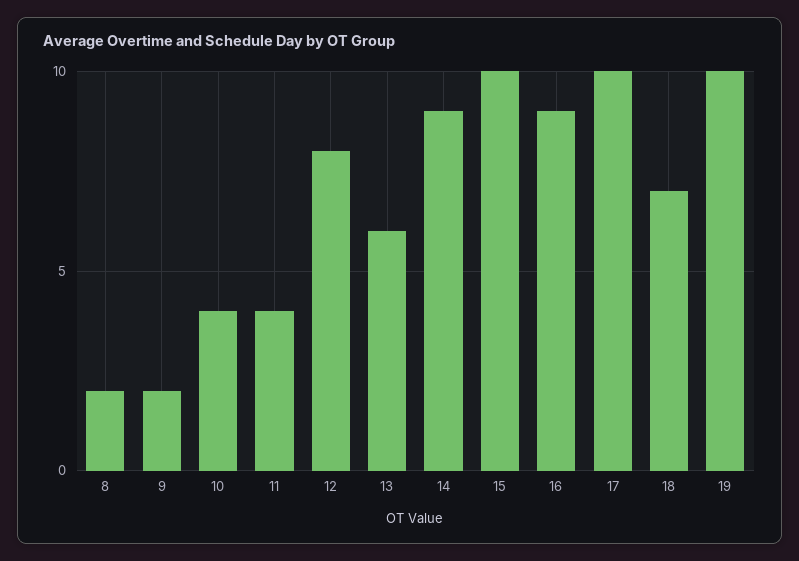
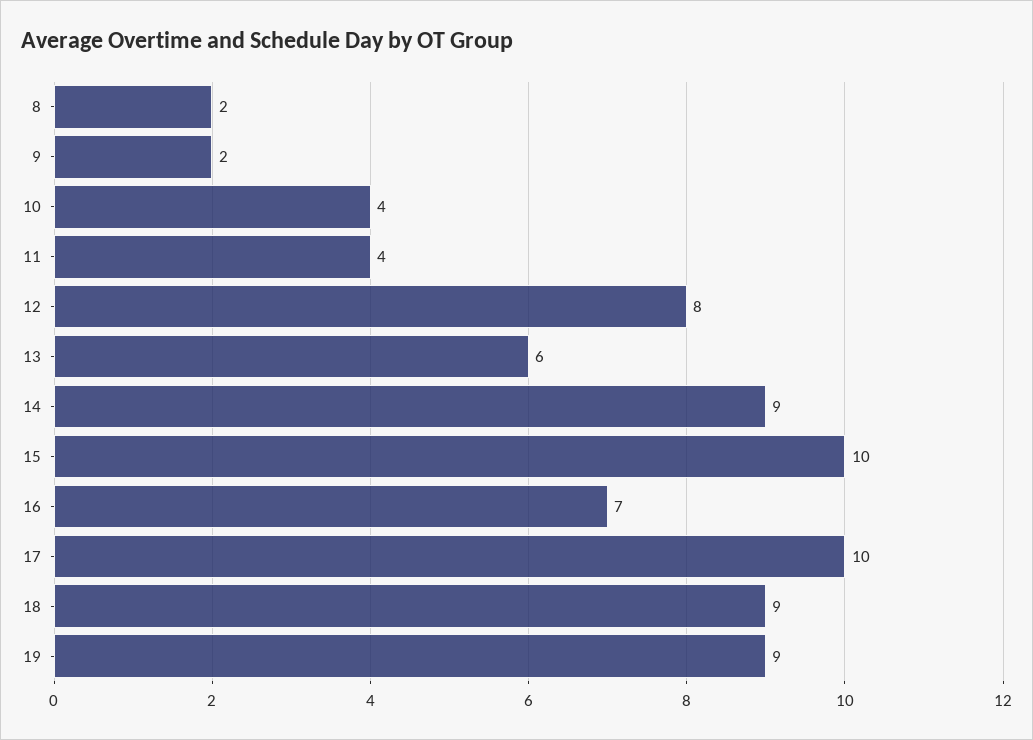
  {
    "8": 2,
    "9": 2,
    "10": 4,
    "11": 4,
    "12": 8,
    "13": 6,
    "14": 9,
    "15": 10,
-   "16": 9,
+   "16": 7,
    "17": 10,
-   "18": 7,
+   "18": 9,
-   "19": 10
+   "19": 9
  }

